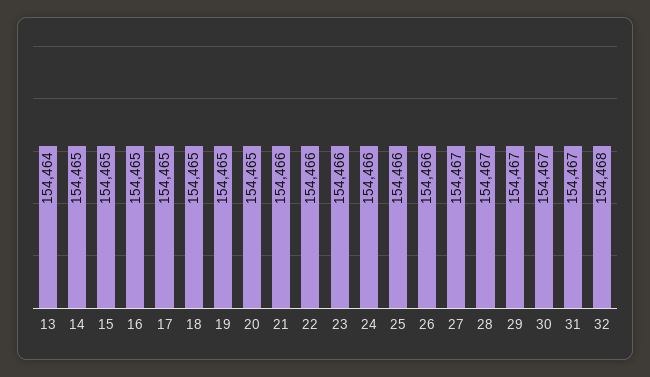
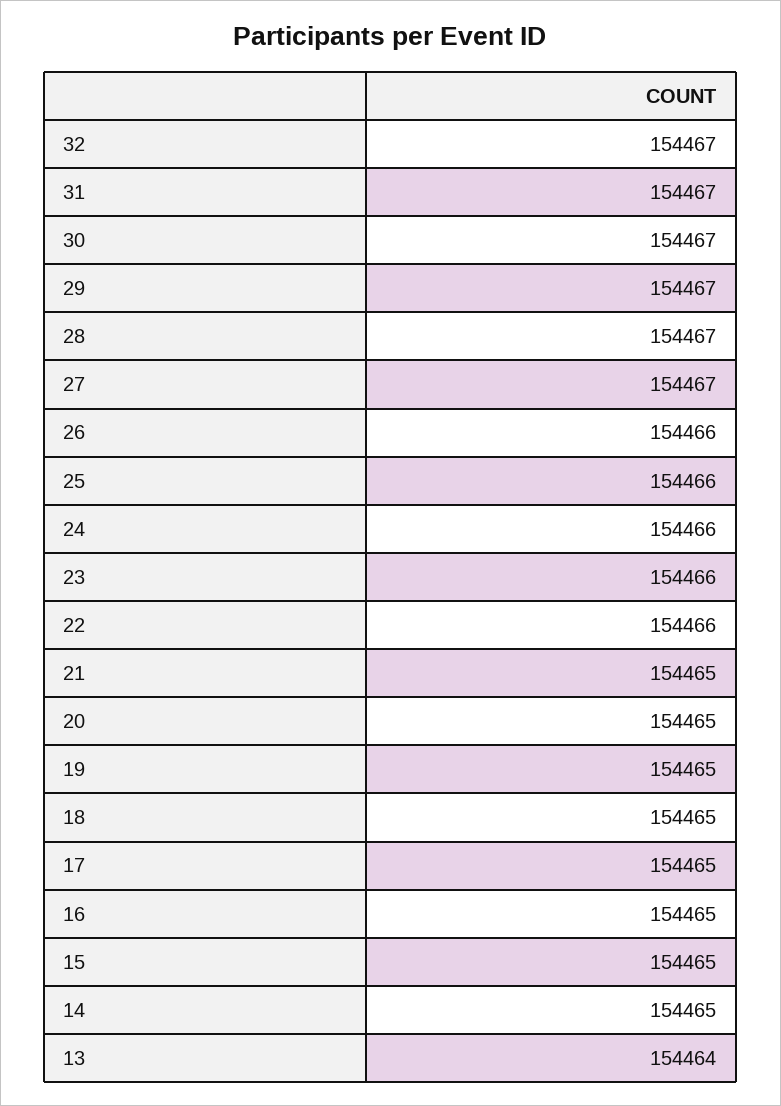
  {
    "13": 154464,
    "14": 154465,
    "15": 154465,
    "16": 154465,
    "17": 154465,
    "18": 154465,
    "19": 154465,
    "20": 154465,
-   "21": 154466,
+   "21": 154465,
    "22": 154466,
    "23": 154466,
    "24": 154466,
    "25": 154466,
    "26": 154466,
    "27": 154467,
    "28": 154467,
    "29": 154467,
    "30": 154467,
    "31": 154467,
-   "32": 154468
+   "32": 154467
  }

